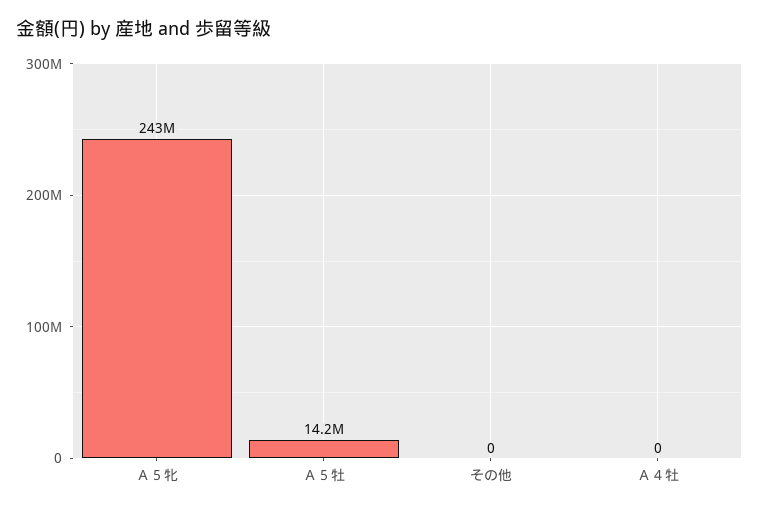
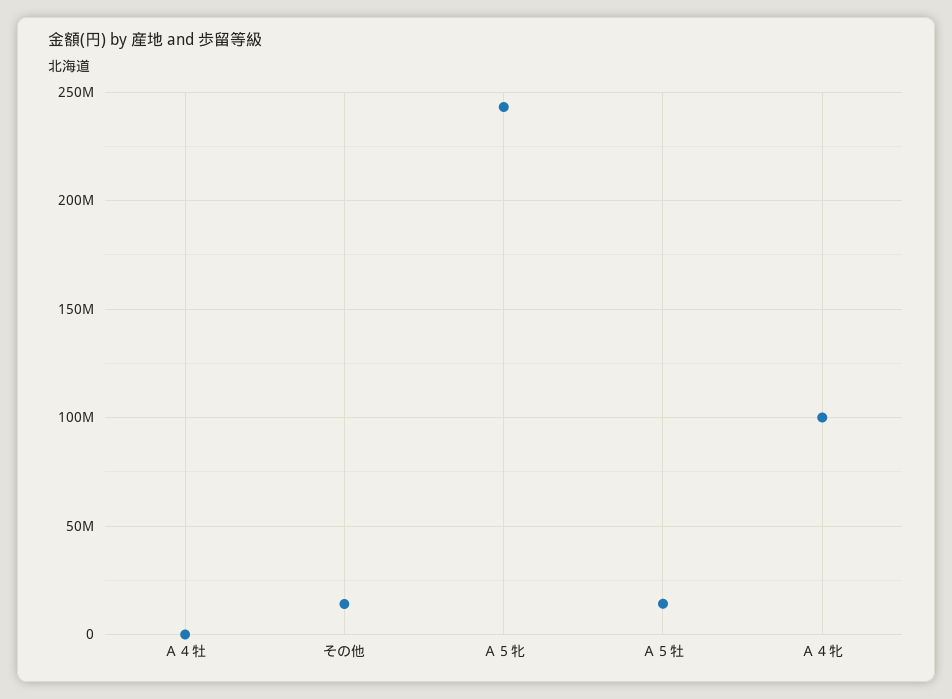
  {
    "Ａ５牝": 243000000,
    "Ａ５牡": 14200000,
-   "その他": 0,
+   "その他": 15000000,
-   "Ａ４牡": 0
+   "Ａ４牡": 0,
+   "Ａ４牝": 100000000
  }

